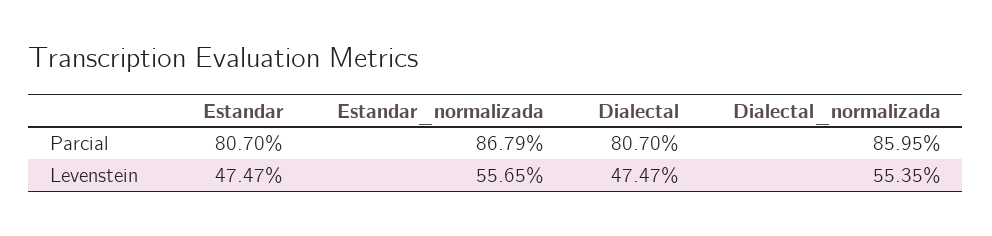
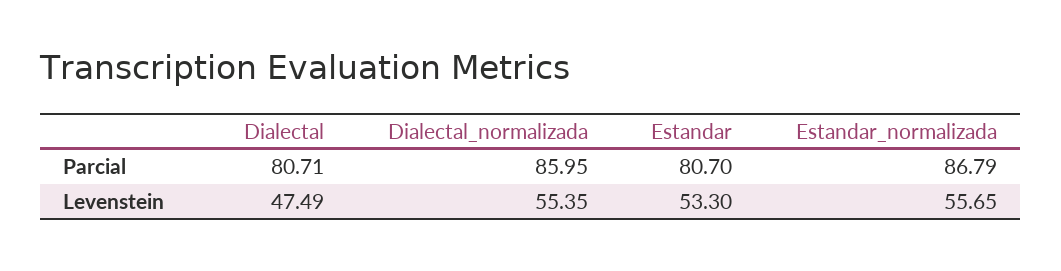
  {
    "Estandar": {
      "Parcial": 80.7,
-     "Levenstein": 47.47
+     "Levenstein": 53.3
    },
    "Estandar_normalizada": {
      "Parcial": 86.79,
      "Levenstein": 55.65
    },
    "Dialectal": {
-     "Parcial": 80.7,
+     "Parcial": 80.71,
-     "Levenstein": 47.47
+     "Levenstein": 47.49
    },
    "Dialectal_normalizada": {
      "Parcial": 85.95,
      "Levenstein": 55.35
    }
  }

